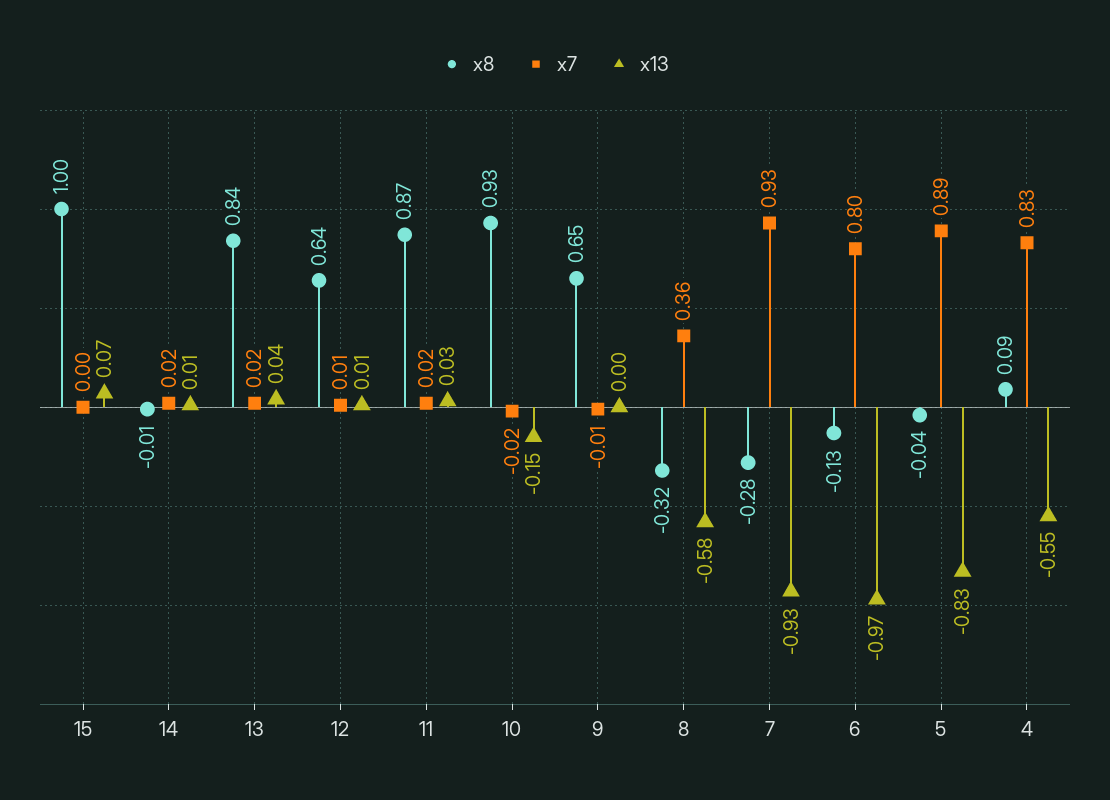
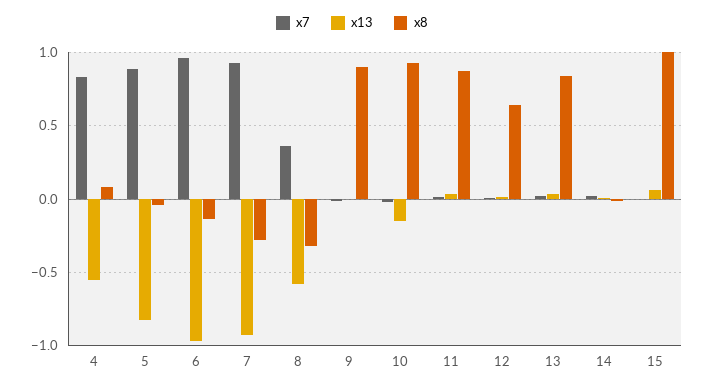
  {
    "x8": {
      "15": 1,
      "14": -0.01,
      "13": 0.84,
      "12": 0.64,
      "11": 0.87,
      "10": 0.93,
-     "9": 0.65,
+     "9": 0.9,
      "8": -0.32,
      "7": -0.28,
      "6": -0.13,
      "5": -0.04,
      "4": 0.09
    },
    "x7": {
      "15": 0,
      "14": 0.02,
      "13": 0.02,
      "12": 0.01,
      "11": 0.02,
      "10": -0.02,
      "9": -0.01,
      "8": 0.36,
      "7": 0.93,
-     "6": 0.8,
+     "6": 0.95,
      "5": 0.89,
      "4": 0.83
    },
    "x13": {
      "15": 0.07,
      "14": 0.01,
      "13": 0.04,
      "12": 0.01,
      "11": 0.03,
      "10": -0.15,
      "9": 0,
      "8": -0.58,
      "7": -0.93,
      "6": -0.97,
      "5": -0.83,
      "4": -0.55
    }
  }

